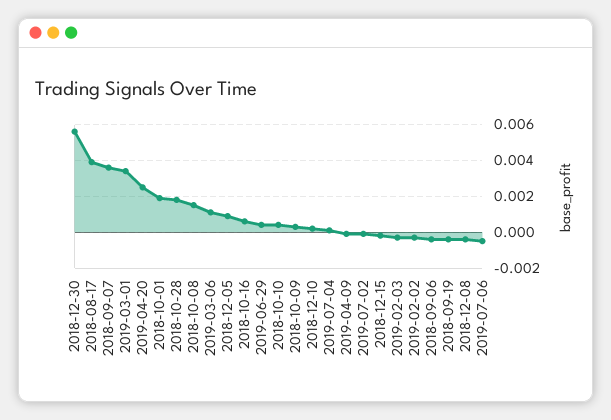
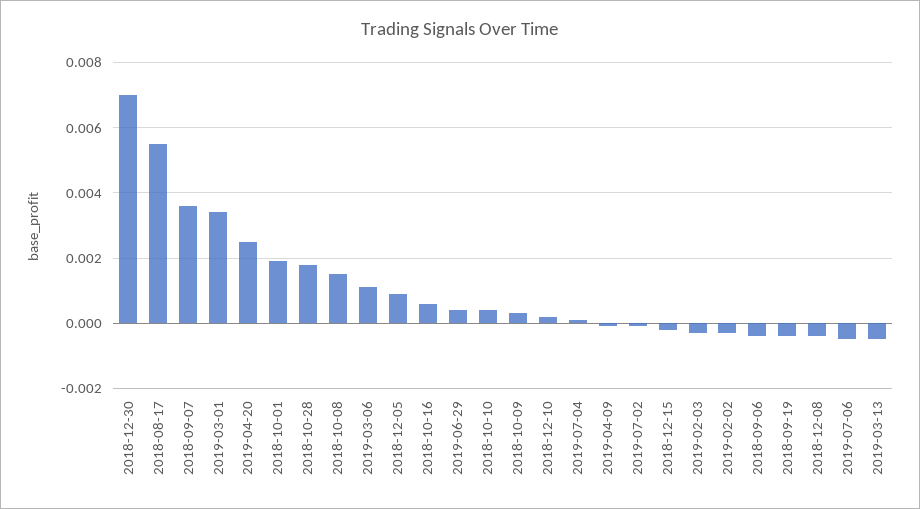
  {
-   "2018-12-30": 0.0055,
+   "2018-12-30": 0.007,
-   "2018-08-17": 0.004,
+   "2018-08-17": 0.0055,
    "2018-09-07": 0.0035,
    "2019-03-01": 0.0035,
    "2019-04-20": 0.0025,
    "2018-10-01": 0.002,
    "2018-10-28": 0.002,
    "2018-10-08": 0.0015,
    "2019-03-06": 0.001,
    "2018-12-05": 0.001,
    "2018-10-16": 0.0005,
    "2019-06-29": 0.0005,
    "2018-10-10": 0.0005,
    "2018-10-09": 0.0005,
    "2018-12-10": 0,
    "2019-07-04": 0,
    "2019-04-09": 0,
    "2019-07-02": 0,
    "2018-12-15": 0,
    "2019-02-03": -0.0005,
    "2019-02-02": -0.0005,
    "2018-09-06": -0.0005,
    "2018-09-19": -0.0005,
    "2018-12-08": -0.0005,
-   "2019-07-06": -0.0005
+   "2019-07-06": -0.0005,
+   "2019-03-13": -0.0005
  }

